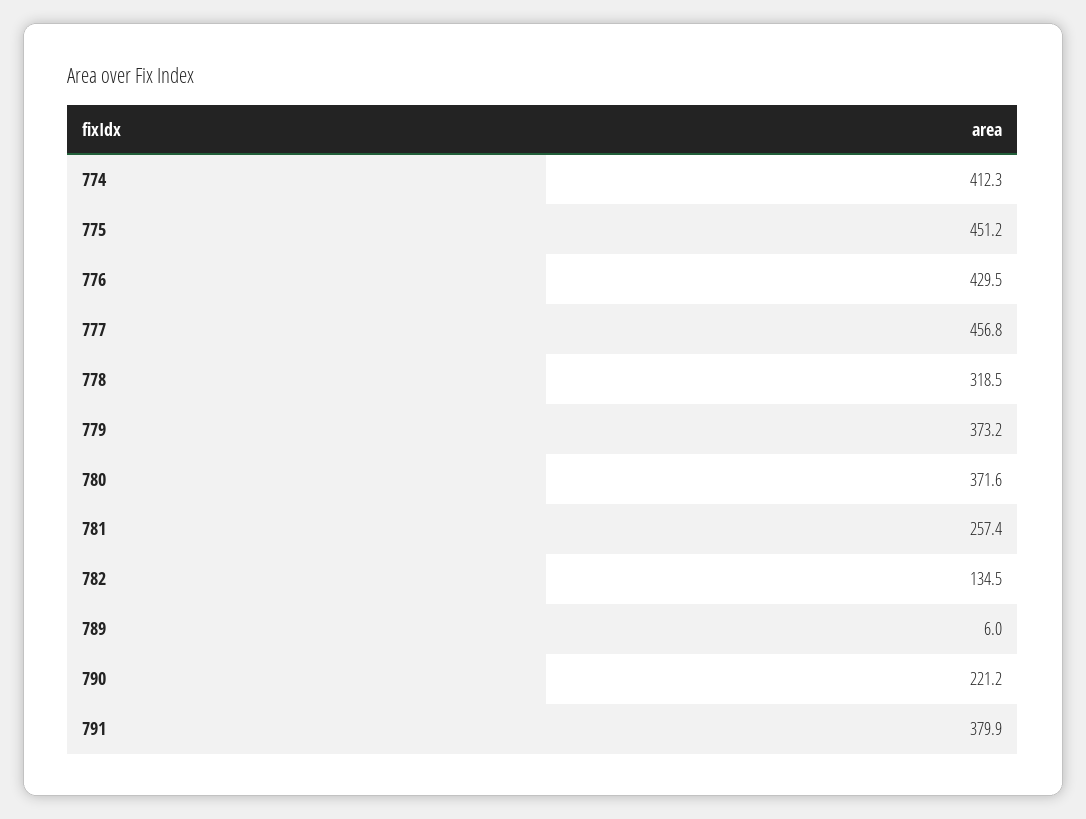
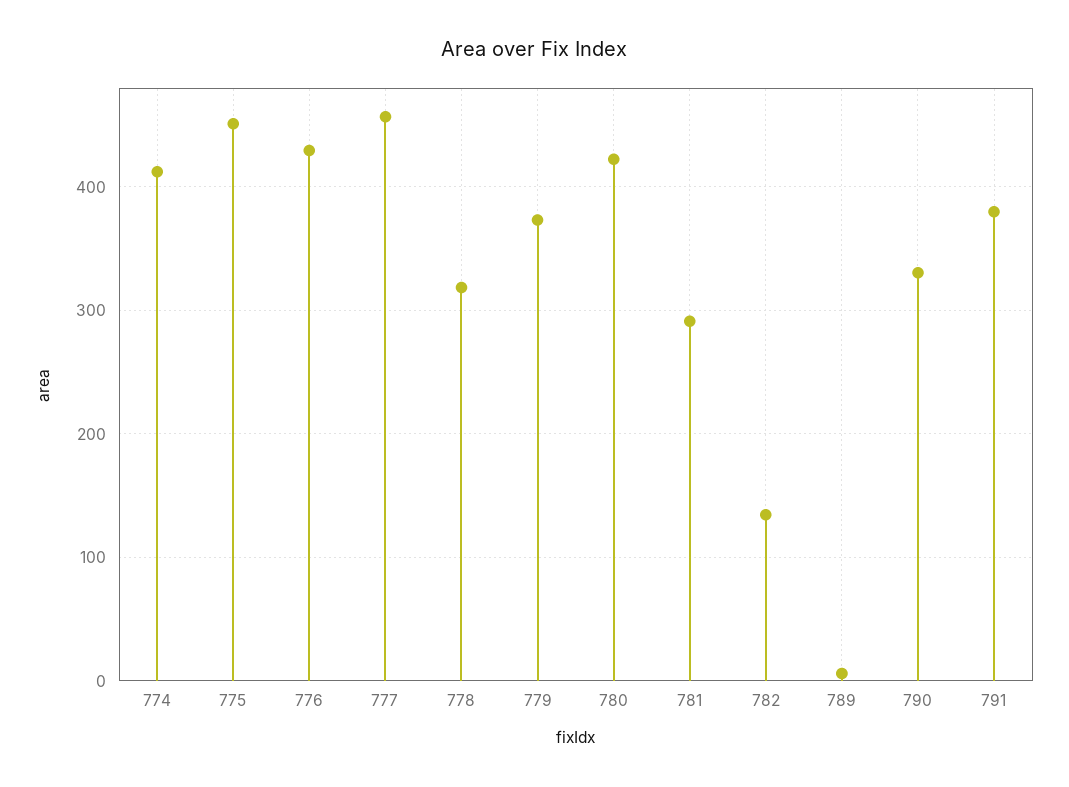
  {
    "774": 412.3,
    "775": 451.2,
    "776": 429.5,
    "777": 456.8,
    "778": 318.5,
    "779": 373.2,
-   "780": 371.6,
+   "780": 420,
-   "781": 257.4,
+   "781": 290,
    "782": 134.5,
    "789": 6,
-   "790": 221.2,
+   "790": 330,
    "791": 379.9
  }

